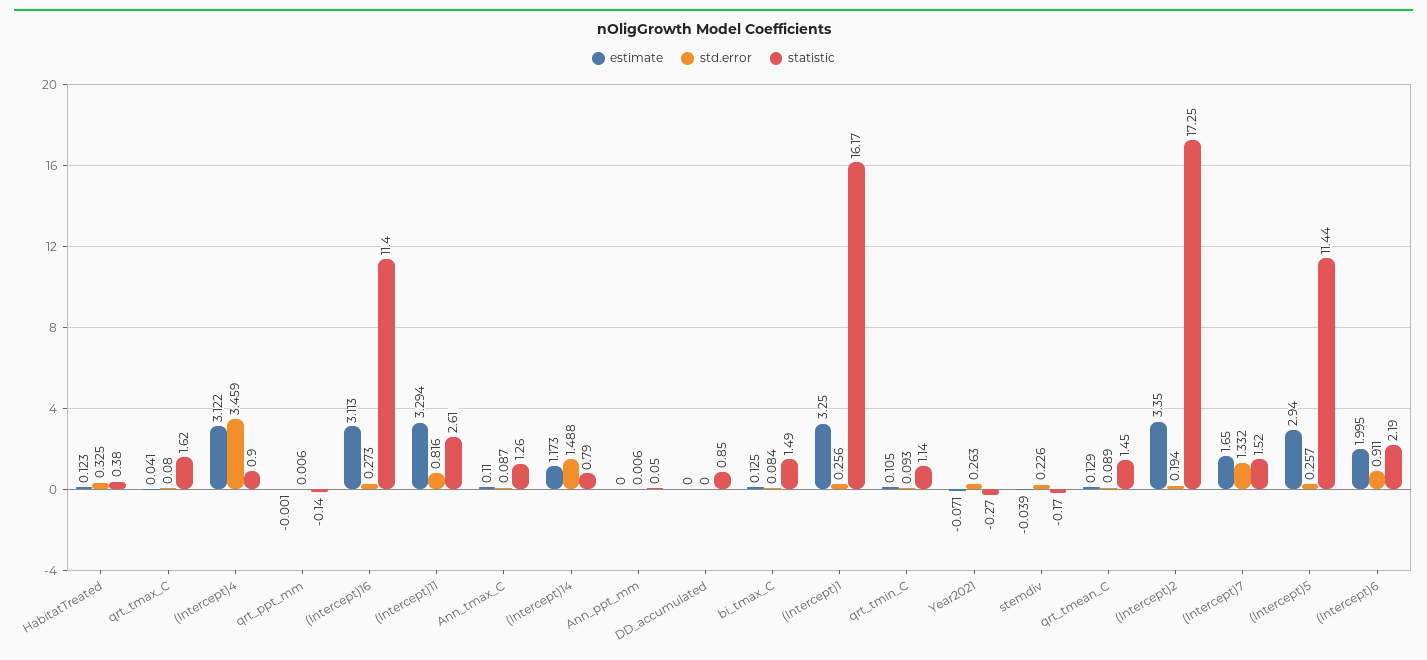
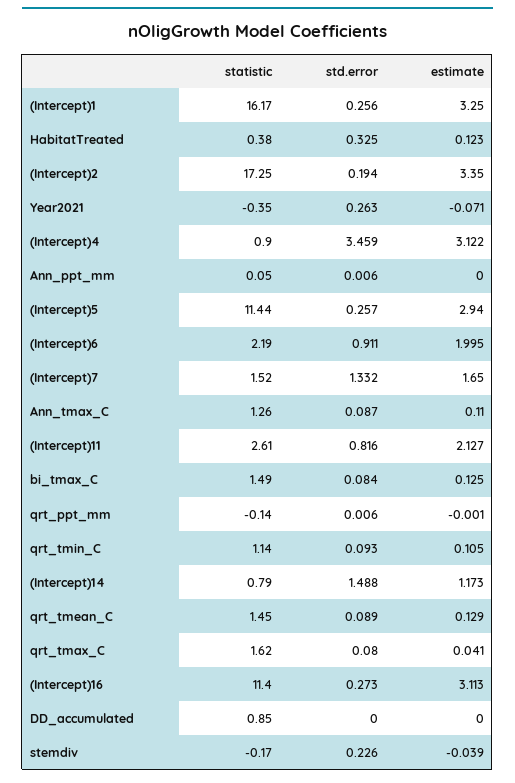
  {
    "estimate": {
      "HabitatTreated": 0.123,
      "qrt_tmax_C": 0.041,
      "(Intercept)4": 3.122,
      "qrt_ppt_mm": -0.001,
      "(Intercept)16": 3.113,
-     "(Intercept)11": 3.294,
+     "(Intercept)11": 2.127,
      "Ann_tmax_C": 0.11,
      "(Intercept)14": 1.173,
      "Ann_ppt_mm": 0,
      "DD_accumulated": 0,
      "bi_tmax_C": 0.125,
      "(Intercept)1": 3.25,
      "qrt_tmin_C": 0.105,
      "Year2021": -0.071,
      "stemdiv": -0.039,
      "qrt_tmean_C": 0.129,
      "(Intercept)2": 3.35,
      "(Intercept)7": 1.65,
      "(Intercept)5": 2.94,
      "(Intercept)6": 1.995
    },
    "std.error": {
      "HabitatTreated": 0.325,
      "qrt_tmax_C": 0.08,
      "(Intercept)4": 3.459,
      "qrt_ppt_mm": 0.006,
      "(Intercept)16": 0.273,
      "(Intercept)11": 0.816,
      "Ann_tmax_C": 0.087,
      "(Intercept)14": 1.488,
      "Ann_ppt_mm": 0.006,
      "DD_accumulated": 0,
      "bi_tmax_C": 0.084,
      "(Intercept)1": 0.256,
      "qrt_tmin_C": 0.093,
      "Year2021": 0.263,
      "stemdiv": 0.226,
      "qrt_tmean_C": 0.089,
      "(Intercept)2": 0.194,
      "(Intercept)7": 1.332,
      "(Intercept)5": 0.257,
      "(Intercept)6": 0.911
    },
    "statistic": {
      "HabitatTreated": 0.38,
      "qrt_tmax_C": 1.62,
      "(Intercept)4": 0.9,
      "qrt_ppt_mm": -0.14,
      "(Intercept)16": 11.4,
      "(Intercept)11": 2.61,
      "Ann_tmax_C": 1.26,
      "(Intercept)14": 0.79,
      "Ann_ppt_mm": 0.05,
      "DD_accumulated": 0.85,
      "bi_tmax_C": 1.49,
      "(Intercept)1": 16.17,
      "qrt_tmin_C": 1.14,
-     "Year2021": -0.27,
+     "Year2021": -0.35,
      "stemdiv": -0.17,
      "qrt_tmean_C": 1.45,
      "(Intercept)2": 17.25,
      "(Intercept)7": 1.52,
      "(Intercept)5": 11.44,
      "(Intercept)6": 2.19
    }
  }

